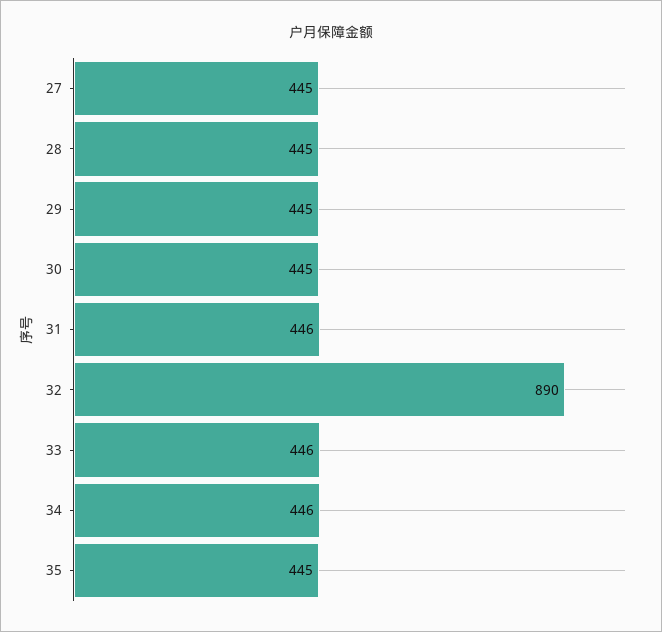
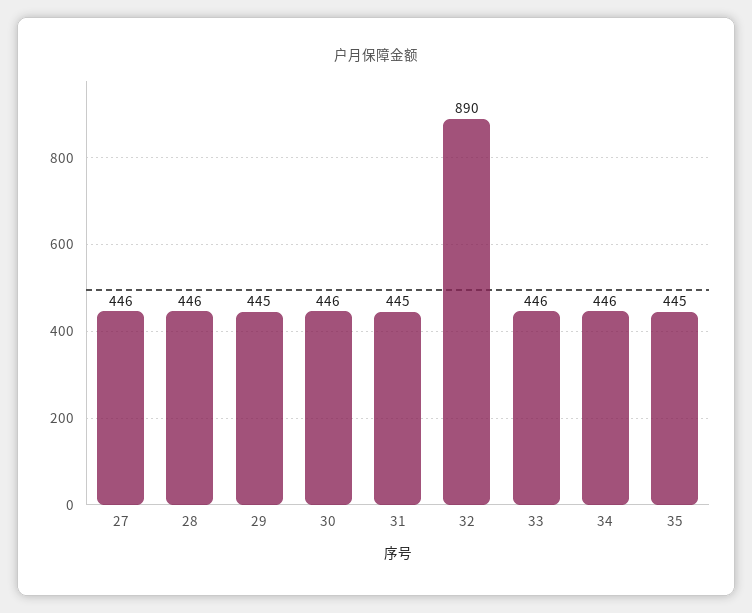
  {
-   "27": 445,
+   "27": 446,
-   "28": 445,
+   "28": 446,
    "29": 445,
-   "30": 445,
+   "30": 446,
-   "31": 446,
+   "31": 445,
    "32": 890,
    "33": 446,
    "34": 446,
    "35": 445
  }

